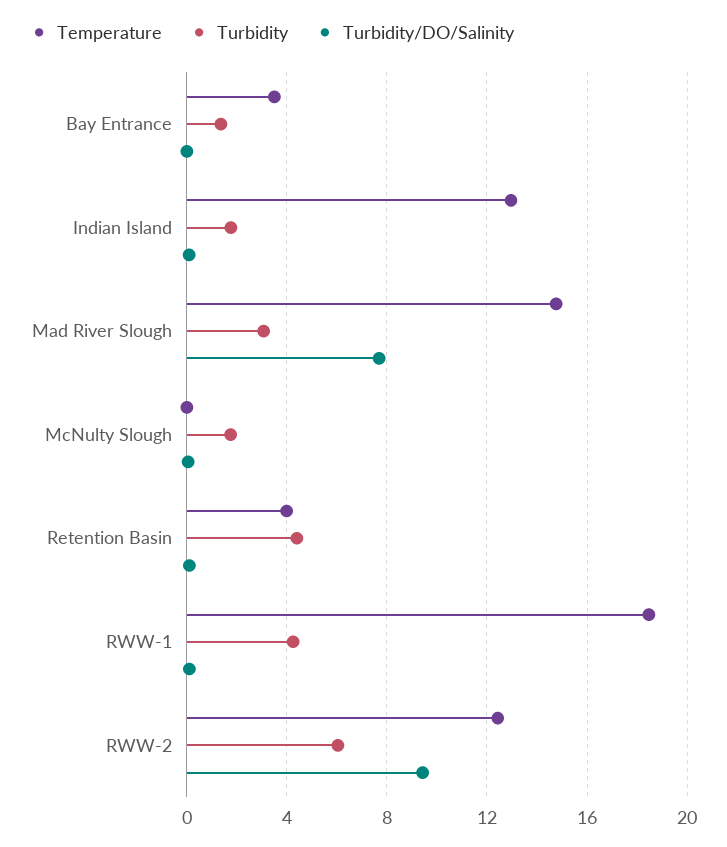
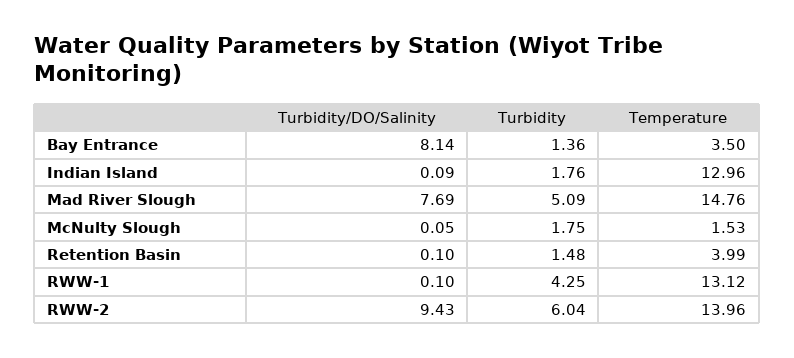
  {
    "Temperature": {
      "Bay Entrance": 3.5,
      "Indian Island": 12.96,
      "Mad River Slough": 14.76,
-     "McNulty Slough": 0,
+     "McNulty Slough": 1.53,
      "Retention Basin": 3.99,
-     "RWW-1": 18.5,
+     "RWW-1": 13.12,
-     "RWW-2": 12.5
+     "RWW-2": 13.96
    },
    "Turbidity": {
      "Bay Entrance": 1.36,
      "Indian Island": 1.76,
-     "Mad River Slough": 3,
+     "Mad River Slough": 5.09,
      "McNulty Slough": 1.75,
-     "Retention Basin": 4.5,
+     "Retention Basin": 1.48,
      "RWW-1": 4.25,
      "RWW-2": 6.04
    },
    "Turbidity/DO/Salinity": {
-     "Bay Entrance": 0,
+     "Bay Entrance": 8.14,
      "Indian Island": 0.09,
      "Mad River Slough": 7.69,
      "McNulty Slough": 0.05,
      "Retention Basin": 0.1,
      "RWW-1": 0.1,
      "RWW-2": 9.43
    }
  }

